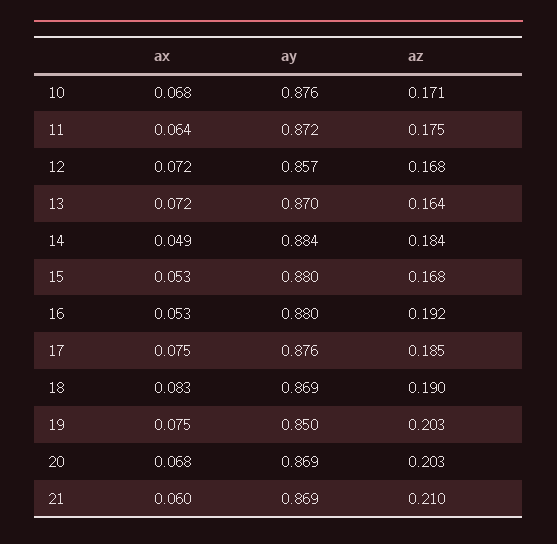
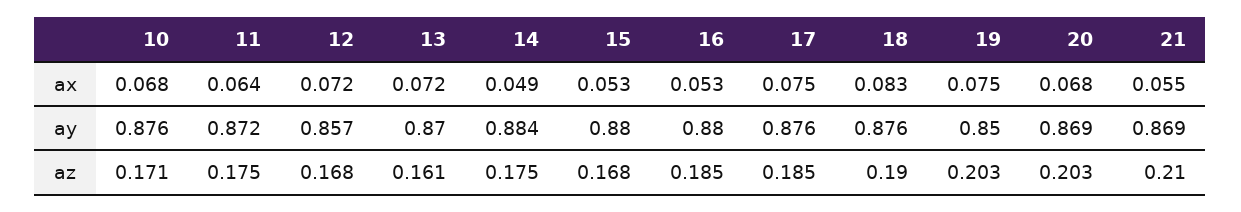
  {
    "ax": {
      "10": 0.068,
      "11": 0.064,
      "12": 0.072,
      "13": 0.072,
      "14": 0.049,
      "15": 0.053,
      "16": 0.053,
      "17": 0.075,
      "18": 0.083,
      "19": 0.075,
      "20": 0.068,
-     "21": 0.06
+     "21": 0.055
    },
    "ay": {
      "10": 0.876,
      "11": 0.872,
      "12": 0.857,
      "13": 0.87,
      "14": 0.884,
      "15": 0.88,
      "16": 0.88,
      "17": 0.876,
-     "18": 0.869,
+     "18": 0.876,
      "19": 0.85,
      "20": 0.869,
      "21": 0.869
    },
    "az": {
      "10": 0.171,
      "11": 0.175,
      "12": 0.168,
-     "13": 0.164,
+     "13": 0.161,
-     "14": 0.184,
+     "14": 0.175,
      "15": 0.168,
-     "16": 0.192,
+     "16": 0.185,
      "17": 0.185,
      "18": 0.19,
      "19": 0.203,
      "20": 0.203,
      "21": 0.21
    }
  }

